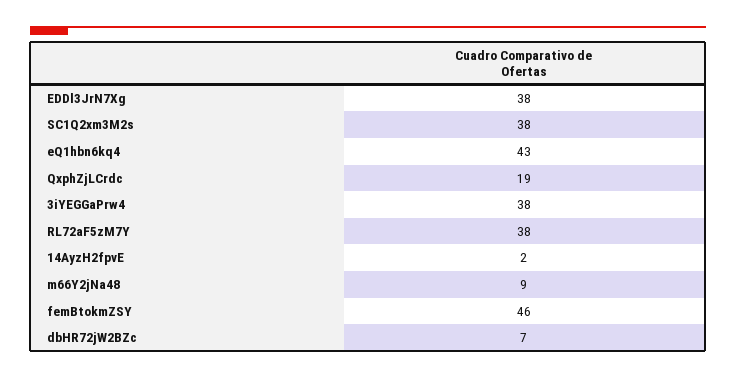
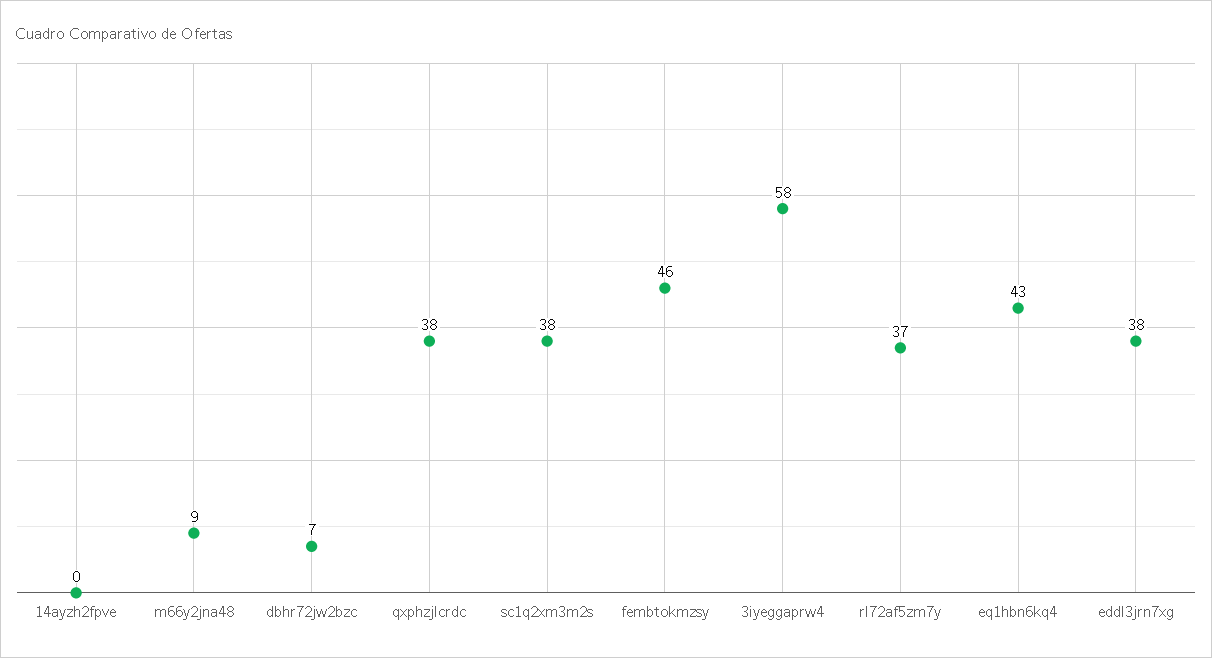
  {
    "EDDl3JrN7Xg": 38,
    "SC1Q2xm3M2s": 38,
    "eQ1hbn6kq4": 43,
-   "QxphZjLCrdc": 19,
+   "QxphZjLCrdc": 38,
-   "3iYEGGaPrw4": 38,
+   "3iYEGGaPrw4": 58,
-   "RL72aF5zM7Y": 38,
+   "RL72aF5zM7Y": 37,
-   "14AyzH2fpvE": 2,
+   "14AyzH2fpvE": 0,
    "m66Y2jNa48": 9,
    "femBtokmZSY": 46,
    "dbHR72jW2BZc": 7
  }

